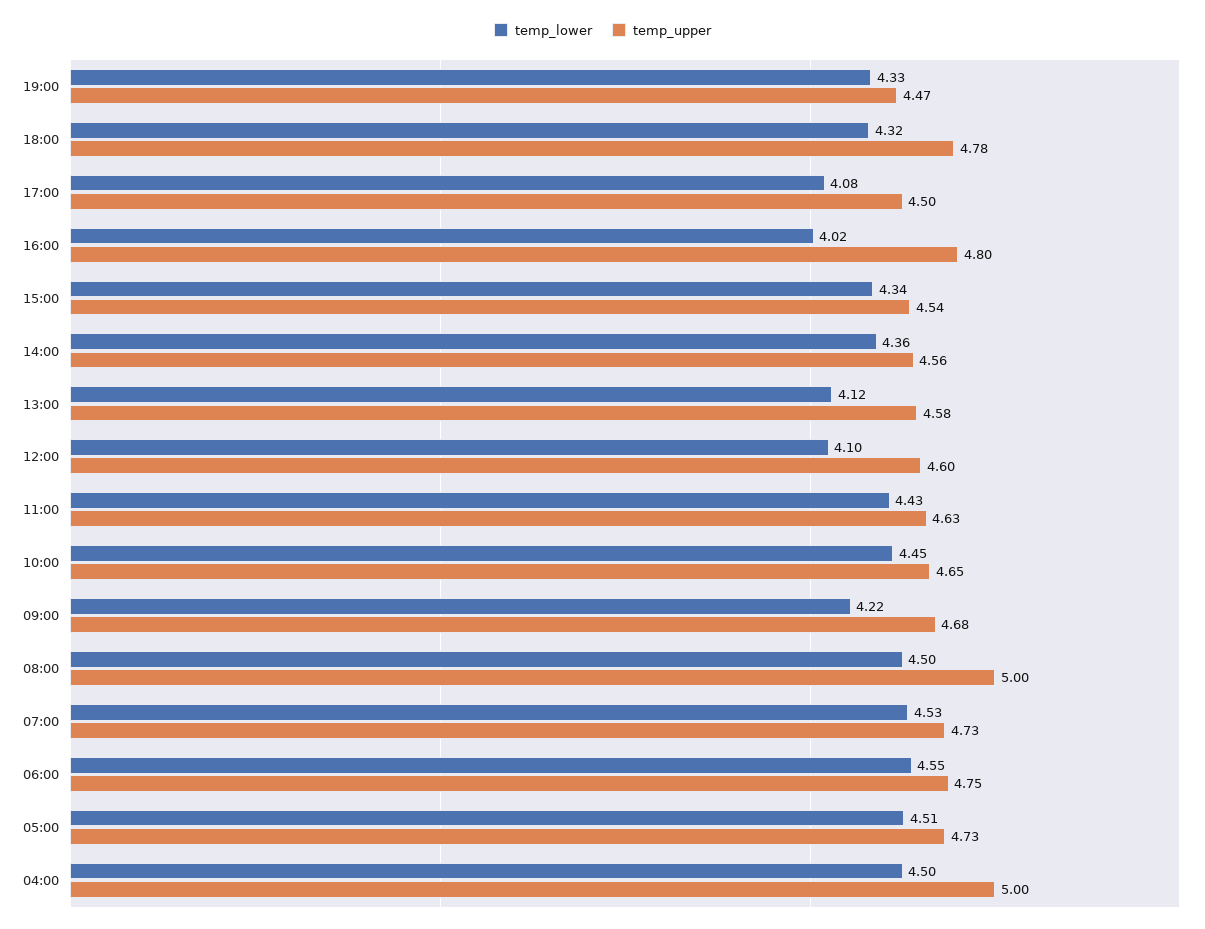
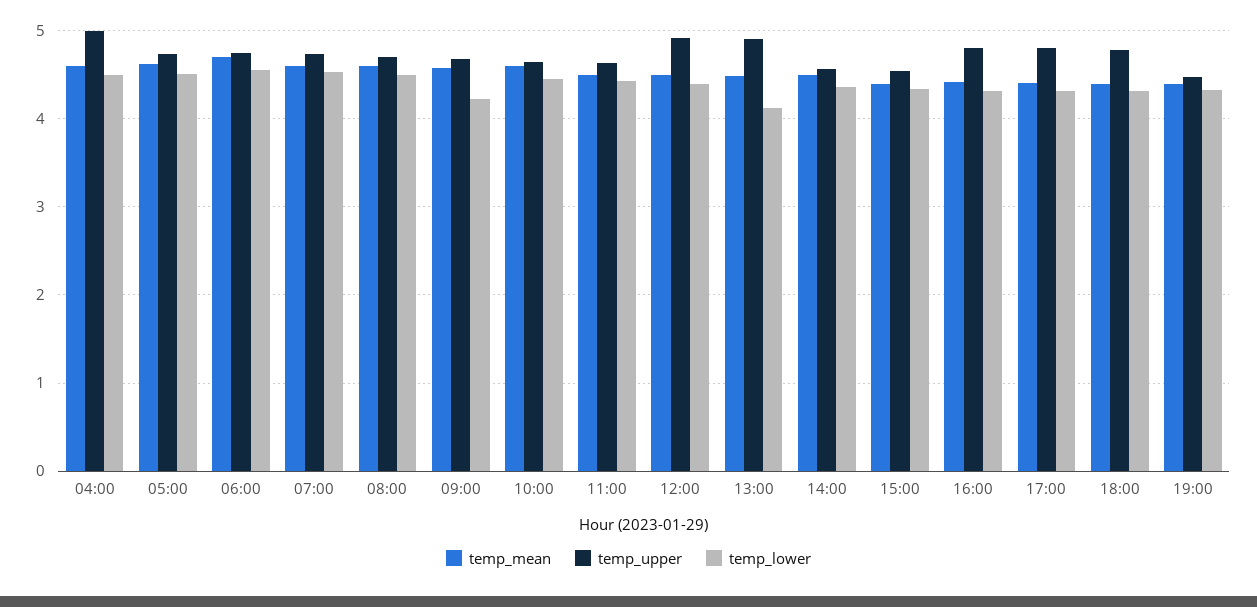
  {
    "temp_lower": {
      "19:00": 4.33,
      "18:00": 4.32,
-     "17:00": 4.08,
+     "17:00": 4.3,
-     "16:00": 4.02,
+     "16:00": 4.3,
      "15:00": 4.34,
      "14:00": 4.36,
      "13:00": 4.12,
-     "12:00": 4.1,
+     "12:00": 4.4,
      "11:00": 4.43,
      "10:00": 4.45,
      "09:00": 4.22,
      "08:00": 4.5,
      "07:00": 4.53,
      "06:00": 4.55,
      "05:00": 4.51,
      "04:00": 4.5
    },
    "temp_upper": {
      "19:00": 4.47,
      "18:00": 4.78,
-     "17:00": 4.5,
+     "17:00": 4.8,
      "16:00": 4.8,
      "15:00": 4.54,
      "14:00": 4.56,
-     "13:00": 4.58,
+     "13:00": 4.9,
-     "12:00": 4.6,
+     "12:00": 4.9,
      "11:00": 4.63,
      "10:00": 4.65,
      "09:00": 4.68,
-     "08:00": 5,
+     "08:00": 4.7,
      "07:00": 4.73,
      "06:00": 4.75,
      "05:00": 4.73,
      "04:00": 5
-   }
+   },
+   "temp_mean": {
+     "04:00": 4.6,
+     "05:00": 4.6,
+     "06:00": 4.7,
+     "07:00": 4.6,
+     "08:00": 4.6,
+     "09:00": 4.6,
+     "10:00": 4.6,
+     "11:00": 4.5,
+     "12:00": 4.5,
+     "13:00": 4.5,
+     "14:00": 4.5,
+     "15:00": 4.4,
+     "16:00": 4.4,
+     "17:00": 4.4,
+     "18:00": 4.4,
+     "19:00": 4.4
+   }
  }

